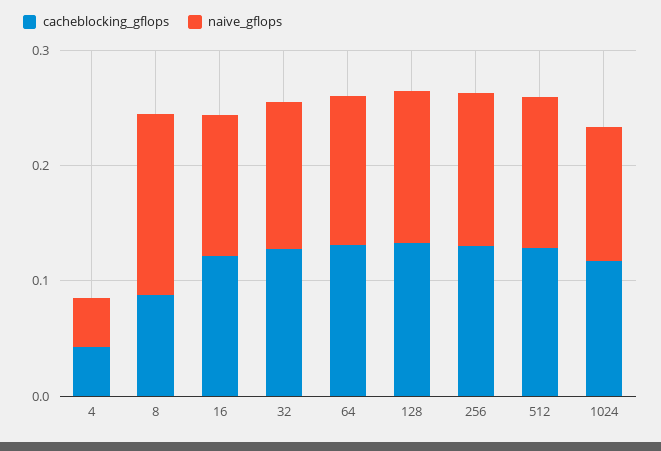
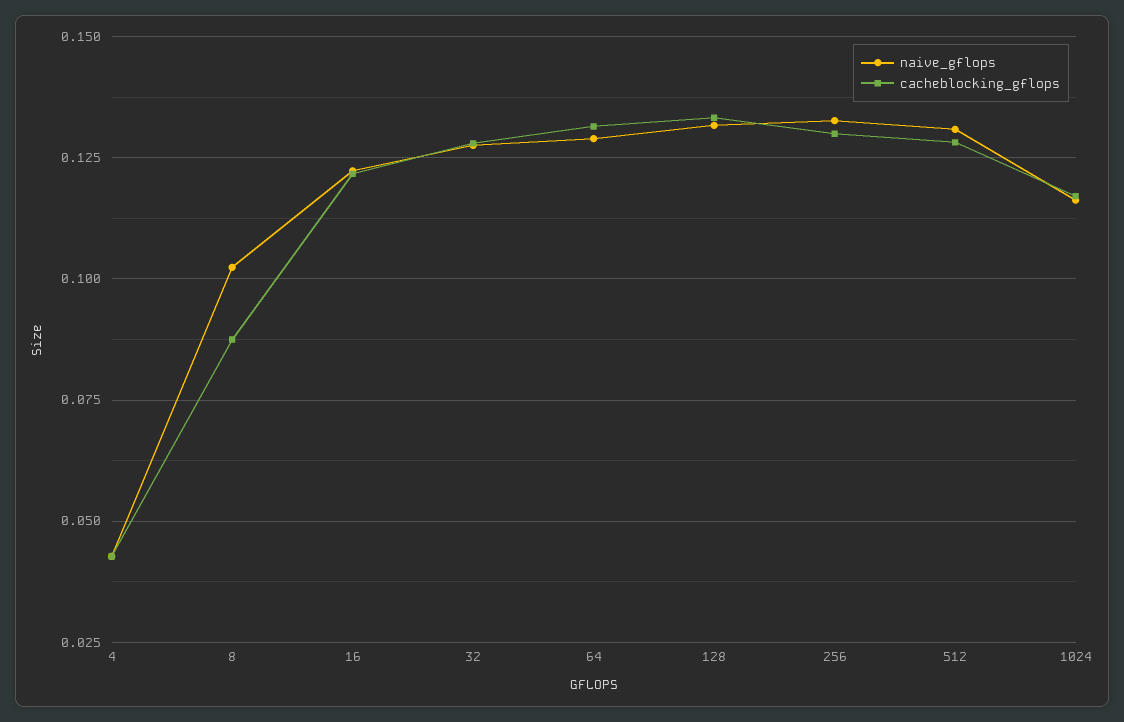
  {
    "cacheblocking_gflops": {
      "4": 0.0425,
      "8": 0.0875,
      "16": 0.1225,
      "32": 0.1275,
      "64": 0.1325,
      "128": 0.1325,
      "256": 0.13,
      "512": 0.1275,
      "1024": 0.1175
    },
    "naive_gflops": {
      "4": 0.0425,
-     "8": 0.16,
+     "8": 0.1025,
      "16": 0.1225,
      "32": 0.1275,
      "64": 0.13,
      "128": 0.1325,
      "256": 0.1325,
      "512": 0.13,
      "1024": 0.1175
    }
  }

